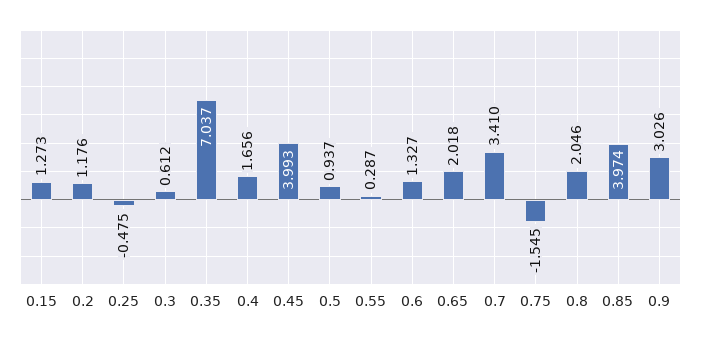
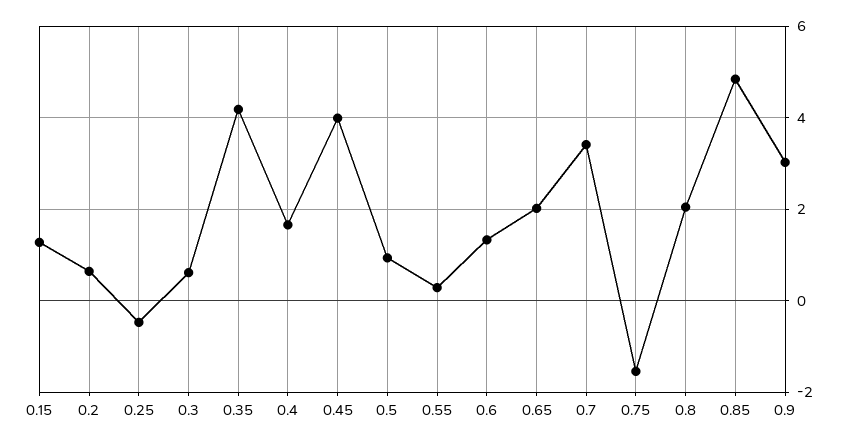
  {
    "0.15": 1.273,
-   "0.2": 1.176,
+   "0.2": 0.6,
    "0.25": -0.475,
    "0.3": 0.612,
-   "0.35": 7.037,
+   "0.35": 4.2,
    "0.4": 1.656,
    "0.45": 3.993,
    "0.5": 0.937,
    "0.55": 0.287,
    "0.6": 1.327,
    "0.65": 2.018,
    "0.7": 3.41,
    "0.75": -1.545,
    "0.8": 2.046,
-   "0.85": 3.974,
+   "0.85": 4.8,
    "0.9": 3.026
  }

